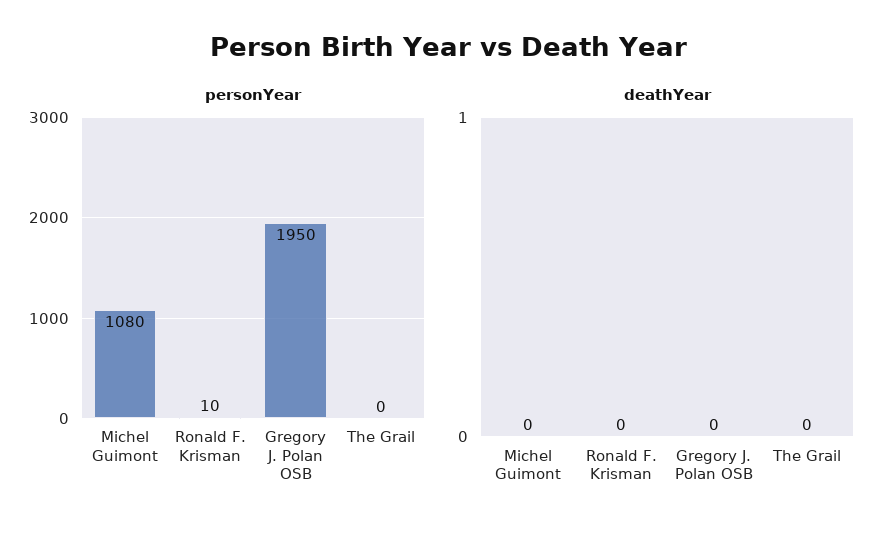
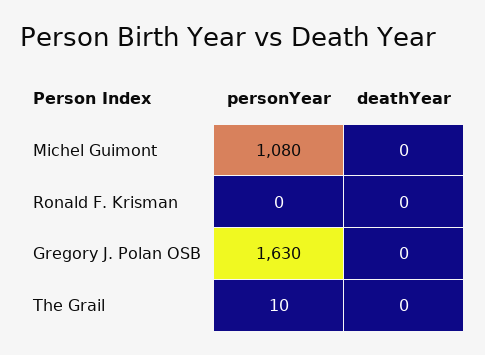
  {
    "personYear": {
      "Michel Guimont": 1080,
-     "Ronald F. Krisman": 10,
+     "Ronald F. Krisman": 0,
-     "Gregory J. Polan OSB": 1950,
+     "Gregory J. Polan OSB": 1630,
-     "The Grail": 0
+     "The Grail": 10
    },
    "deathYear": {
      "Michel Guimont": 0,
      "Ronald F. Krisman": 0,
      "Gregory J. Polan OSB": 0,
      "The Grail": 0
    }
  }

